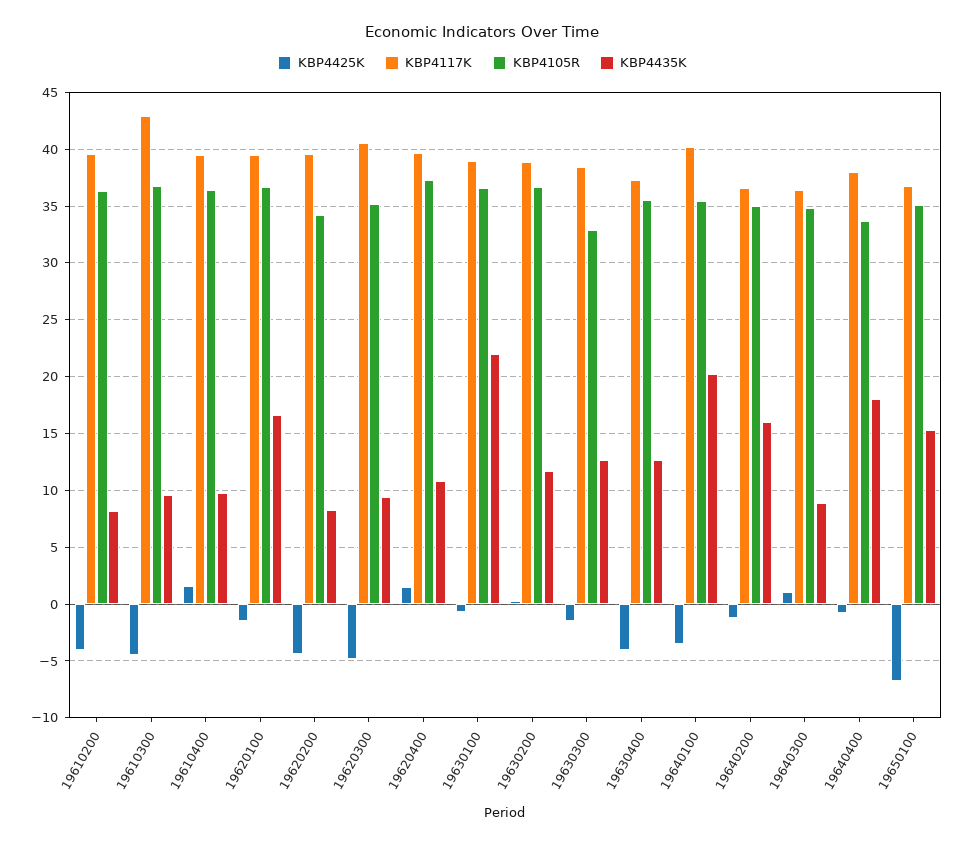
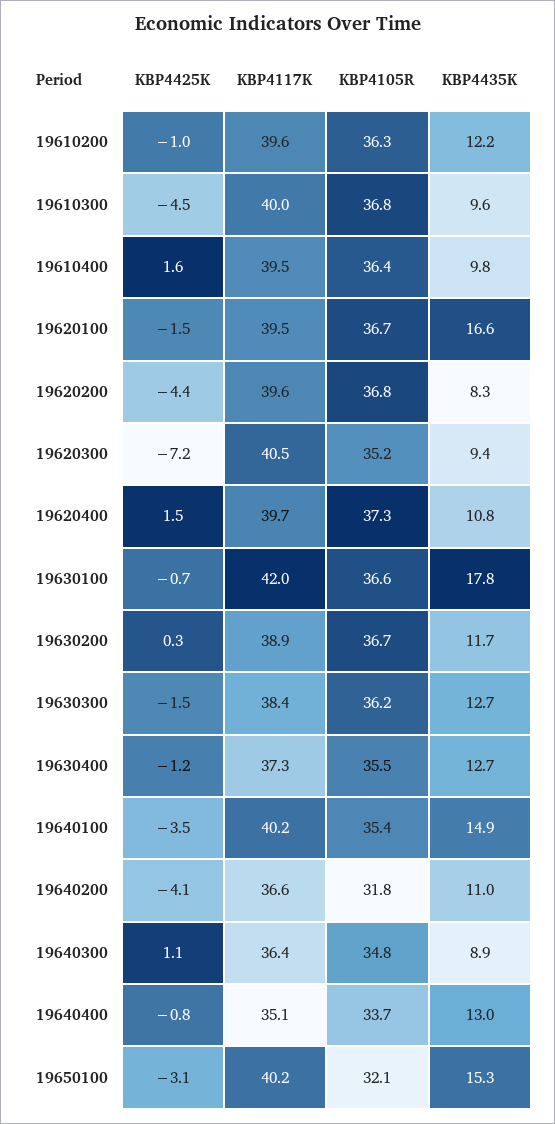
  {
    "KBP4425K": {
-     "19610200": -4,
+     "19610200": -1,
      "19610300": -4.5,
      "19610400": 1.6,
      "19620100": -1.5,
      "19620200": -4.4,
-     "19620300": -5,
+     "19620300": -7.2,
      "19620400": 1.5,
      "19630100": -0.7,
      "19630200": 0.3,
      "19630300": -1.5,
-     "19630400": -4,
+     "19630400": -1.2,
      "19640100": -3.5,
-     "19640200": -1,
+     "19640200": -4.1,
      "19640300": 1.1,
      "19640400": -0.8,
-     "19650100": -7
+     "19650100": -3.1
    },
    "KBP4117K": {
      "19610200": 39.6,
-     "19610300": 43,
+     "19610300": 40,
      "19610400": 39.5,
      "19620100": 39.5,
      "19620200": 39.6,
      "19620300": 40.5,
      "19620400": 39.7,
-     "19630100": 39,
+     "19630100": 42,
      "19630200": 38.9,
      "19630300": 38.4,
      "19630400": 37.3,
      "19640100": 40.2,
      "19640200": 36.6,
      "19640300": 36.4,
-     "19640400": 38,
+     "19640400": 35.1,
-     "19650100": 37
+     "19650100": 40.2
    },
    "KBP4105R": {
      "19610200": 36.3,
      "19610300": 36.8,
      "19610400": 36.4,
      "19620100": 36.7,
-     "19620200": 34,
+     "19620200": 36.8,
      "19620300": 35.2,
      "19620400": 37.3,
      "19630100": 36.6,
      "19630200": 36.7,
-     "19630300": 33,
+     "19630300": 36.2,
      "19630400": 35.5,
      "19640100": 35.4,
-     "19640200": 35,
+     "19640200": 31.8,
      "19640300": 34.8,
      "19640400": 33.7,
-     "19650100": 35
+     "19650100": 32.1
    },
    "KBP4435K": {
-     "19610200": 8,
+     "19610200": 12.2,
      "19610300": 9.6,
      "19610400": 9.8,
      "19620100": 16.6,
      "19620200": 8.3,
      "19620300": 9.4,
      "19620400": 10.8,
-     "19630100": 22,
+     "19630100": 17.8,
      "19630200": 11.7,
      "19630300": 12.7,
      "19630400": 12.7,
-     "19640100": 20,
+     "19640100": 14.9,
-     "19640200": 16,
+     "19640200": 11,
      "19640300": 8.9,
-     "19640400": 18,
+     "19640400": 13,
      "19650100": 15.3
    }
  }

